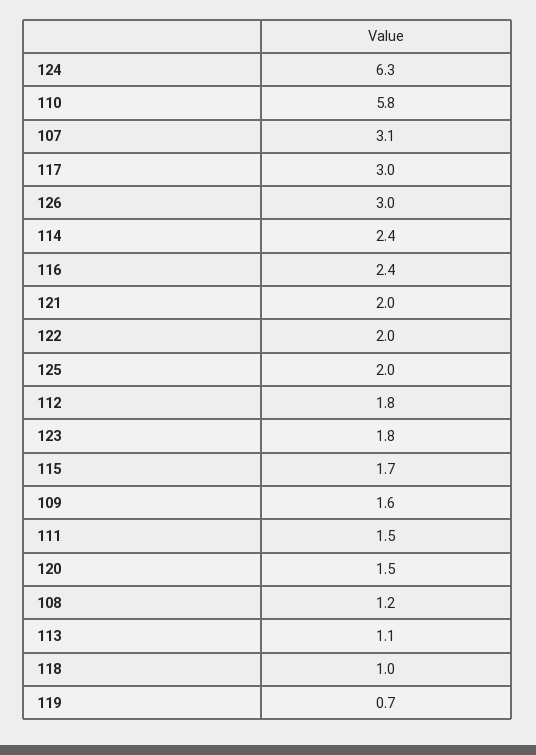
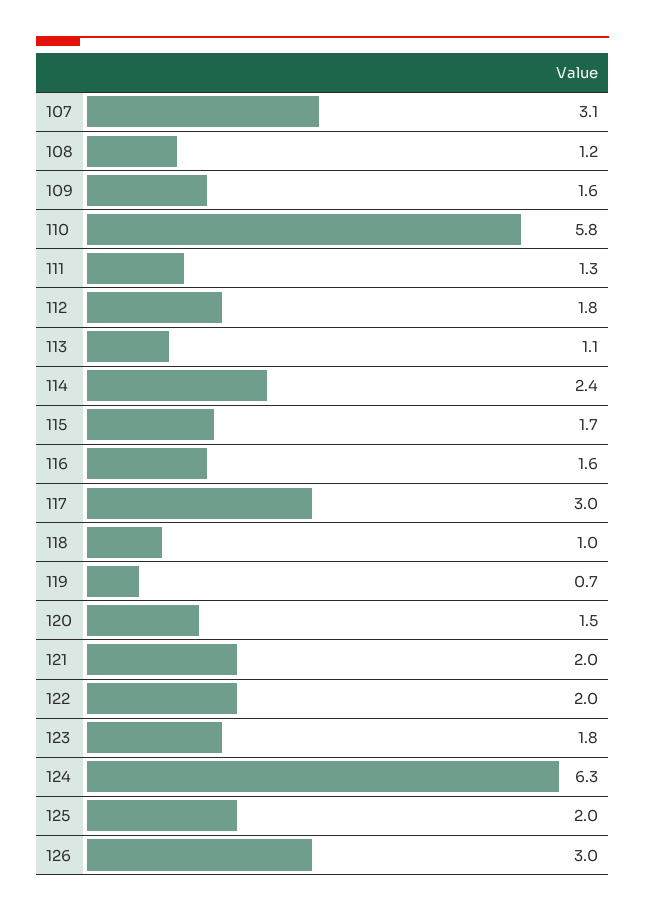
  {
    "124": 6.3,
    "110": 5.8,
    "107": 3.1,
    "117": 3,
    "126": 3,
    "114": 2.4,
-   "116": 2.4,
+   "116": 1.6,
    "121": 2,
    "122": 2,
    "125": 2,
    "112": 1.8,
    "123": 1.8,
    "115": 1.7,
    "109": 1.6,
-   "111": 1.5,
+   "111": 1.3,
    "120": 1.5,
    "108": 1.2,
    "113": 1.1,
    "118": 1,
    "119": 0.7
  }

